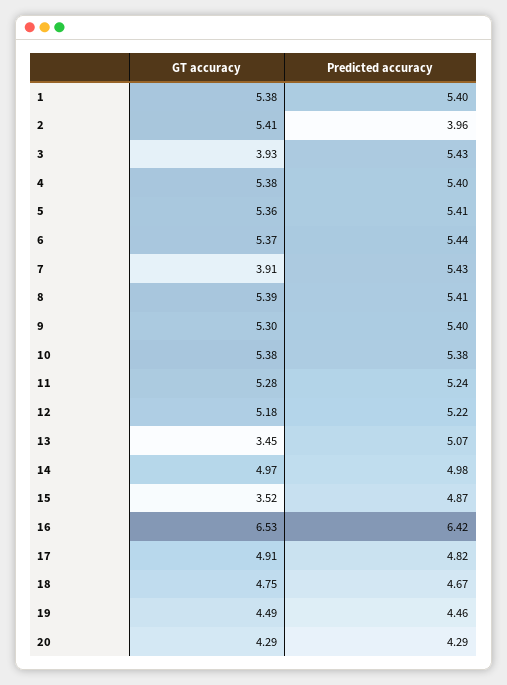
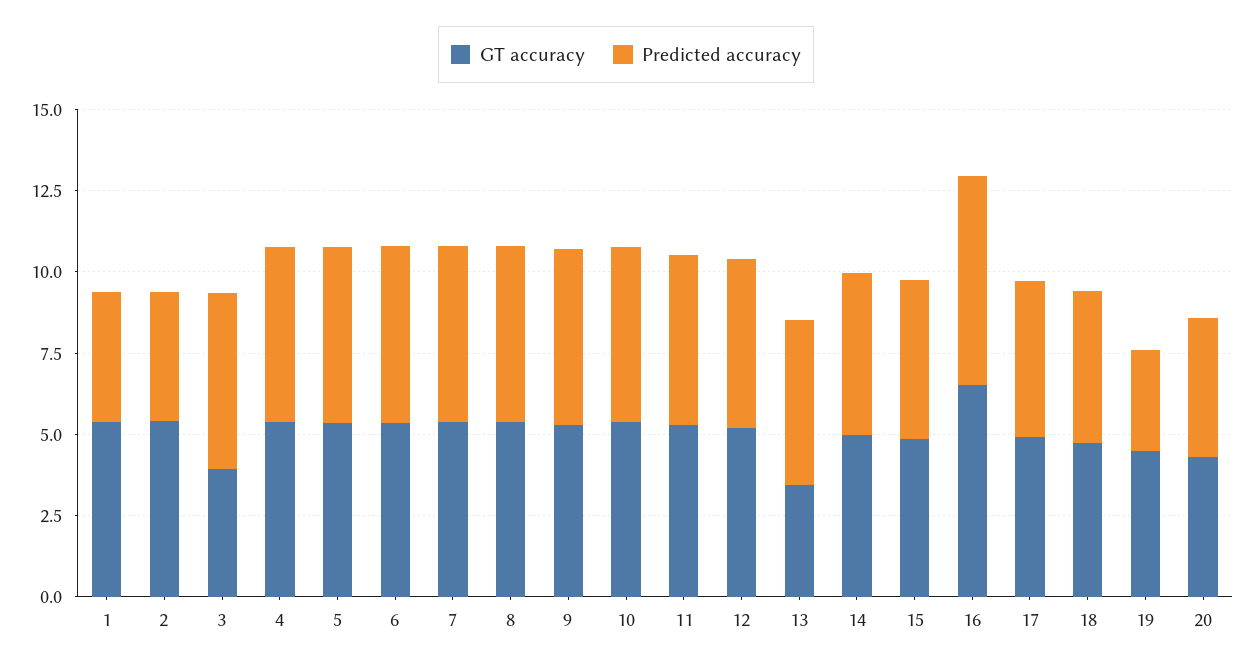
  {
    "GT accuracy": {
      "1": 5.38,
      "2": 5.41,
      "3": 3.93,
      "4": 5.38,
      "5": 5.36,
      "6": 5.37,
-     "7": 3.91,
+     "7": 5.5,
      "8": 5.39,
      "9": 5.3,
      "10": 5.38,
      "11": 5.28,
      "12": 5.18,
      "13": 3.45,
      "14": 4.97,
-     "15": 3.52,
+     "15": 5,
      "16": 6.53,
      "17": 4.91,
      "18": 4.75,
      "19": 4.49,
      "20": 4.29
    },
    "Predicted accuracy": {
-     "1": 5.4,
+     "1": 4,
      "2": 3.96,
      "3": 5.43,
      "4": 5.4,
      "5": 5.41,
      "6": 5.44,
      "7": 5.43,
      "8": 5.41,
      "9": 5.4,
      "10": 5.38,
      "11": 5.24,
      "12": 5.22,
      "13": 5.07,
      "14": 4.98,
      "15": 4.87,
      "16": 6.42,
      "17": 4.82,
      "18": 4.67,
-     "19": 4.46,
+     "19": 3,
      "20": 4.29
    }
  }

